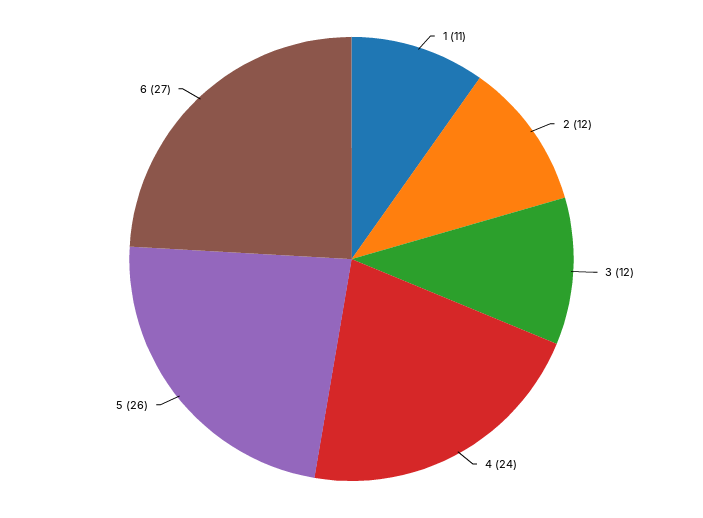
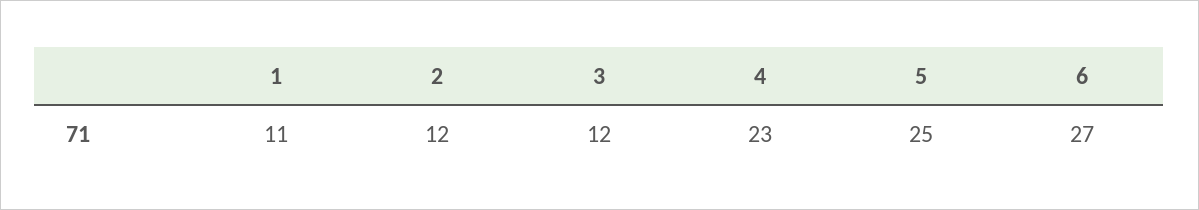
  {
    "1": 11,
    "2": 12,
    "3": 12,
-   "4": 24,
+   "4": 23,
-   "5": 26,
+   "5": 25,
    "6": 27
  }

